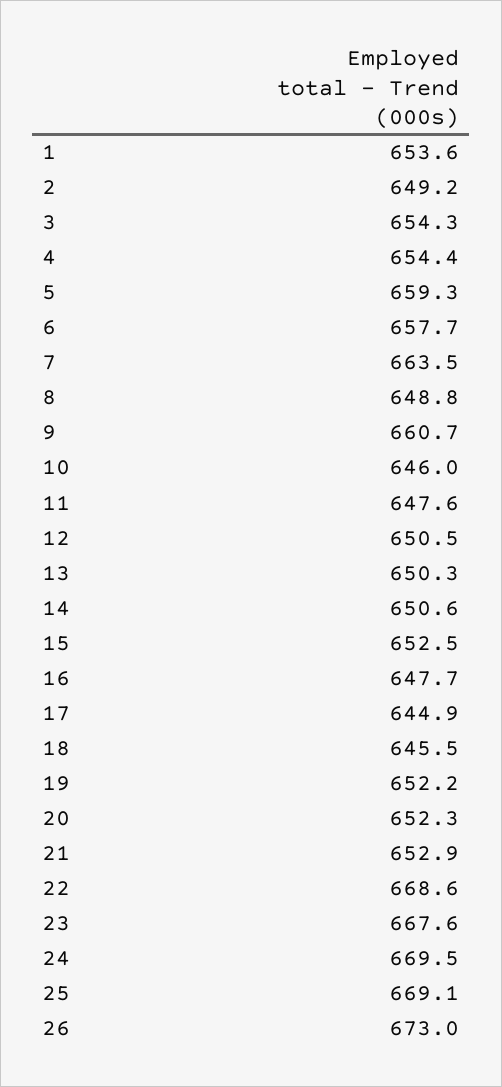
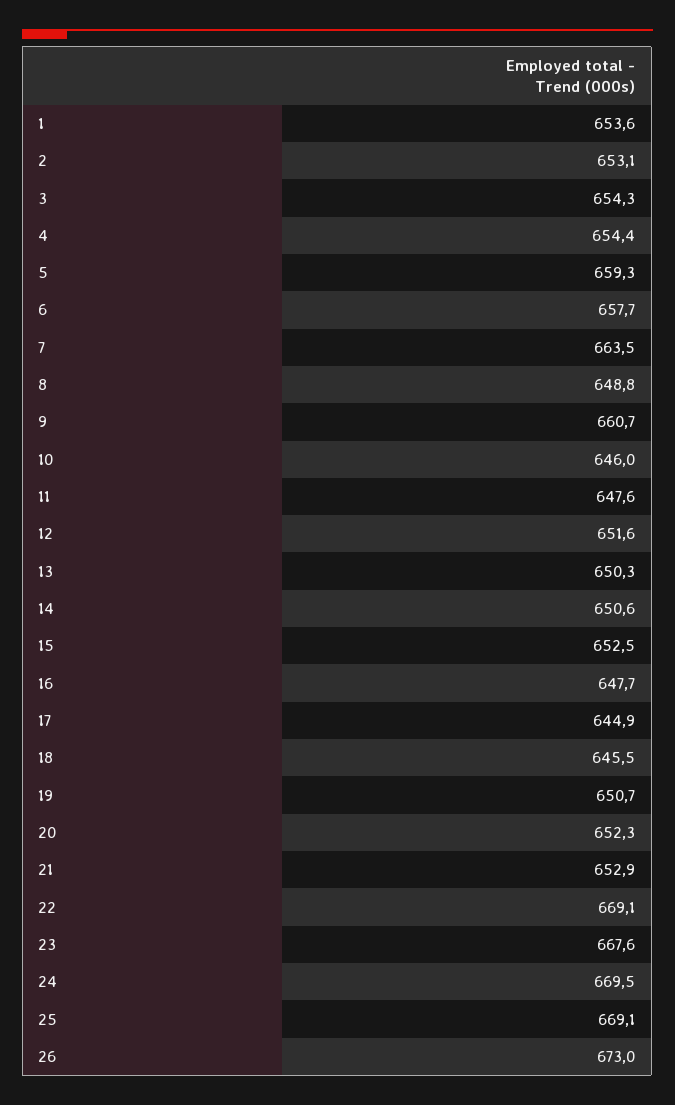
  {
    "1": 653.6,
-   "2": 649.2,
+   "2": 653.1,
    "3": 654.3,
    "4": 654.4,
    "5": 659.3,
    "6": 657.7,
    "7": 663.5,
    "8": 648.8,
    "9": 660.7,
    "10": 646,
    "11": 647.6,
-   "12": 650.5,
+   "12": 651.6,
    "13": 650.3,
    "14": 650.6,
    "15": 652.5,
    "16": 647.7,
    "17": 644.9,
    "18": 645.5,
-   "19": 652.2,
+   "19": 650.7,
    "20": 652.3,
    "21": 652.9,
-   "22": 668.6,
+   "22": 669.1,
    "23": 667.6,
    "24": 669.5,
    "25": 669.1,
    "26": 673
  }

